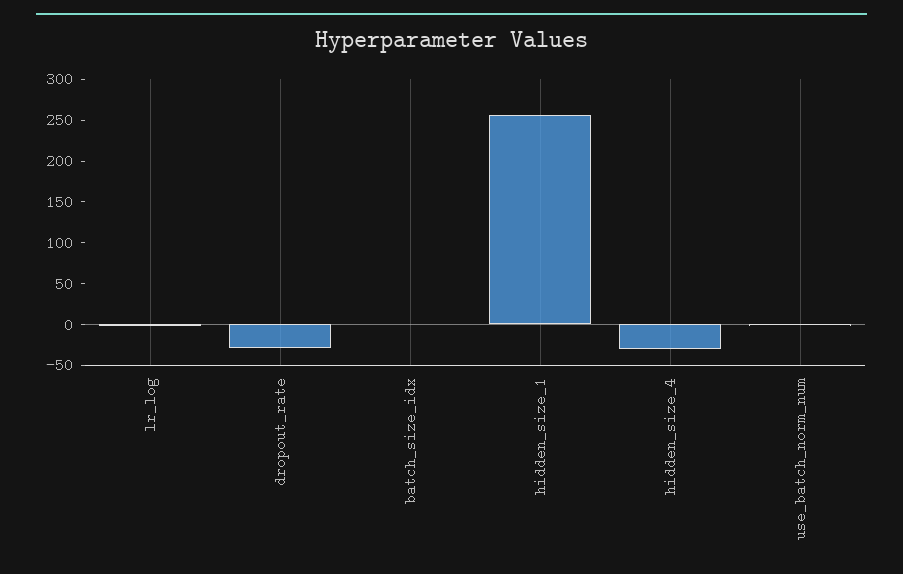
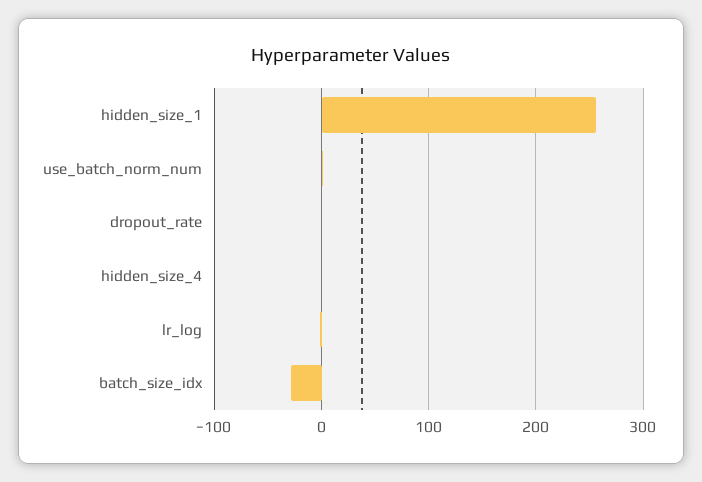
  {
    "lr_log": 0,
-   "dropout_rate": -30,
+   "dropout_rate": 0,
-   "batch_size_idx": 0,
+   "batch_size_idx": -30,
    "hidden_size_1": 260,
-   "hidden_size_4": -30,
+   "hidden_size_4": 0,
    "use_batch_norm_num": 0
  }

